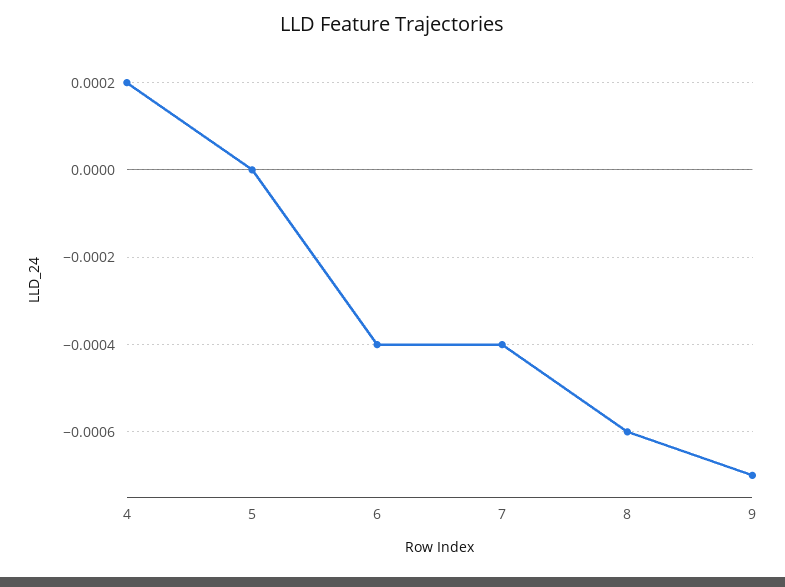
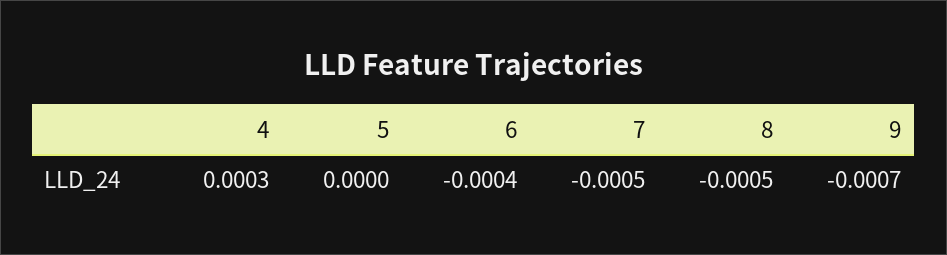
  {
-   "4": 0.0002,
+   "4": 0.0003,
    "5": 0,
    "6": -0.0004,
-   "7": -0.0004,
+   "7": -0.0005,
-   "8": -0.0006,
+   "8": -0.0005,
    "9": -0.0007
  }

